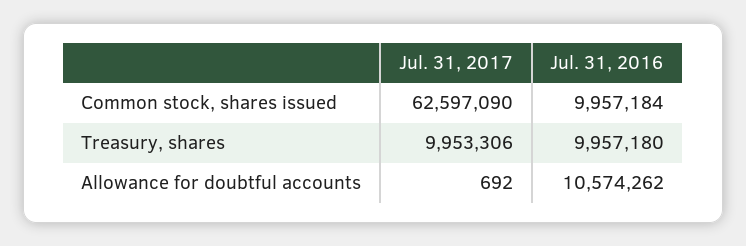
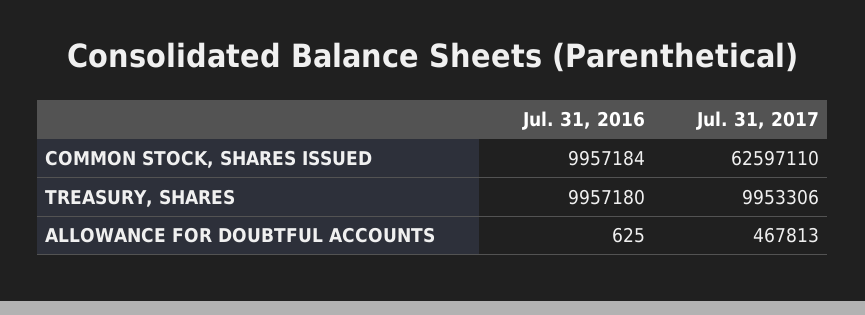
  {
    "Jul. 31, 2017": {
-     "Common stock, shares issued": 62597090,
+     "Common stock, shares issued": 62597110,
      "Treasury, shares": 9953306,
-     "Allowance for doubtful accounts": 692
+     "Allowance for doubtful accounts": 467813
    },
    "Jul. 31, 2016": {
      "Common stock, shares issued": 9957184,
      "Treasury, shares": 9957180,
-     "Allowance for doubtful accounts": 10574262
+     "Allowance for doubtful accounts": 625
    }
  }

